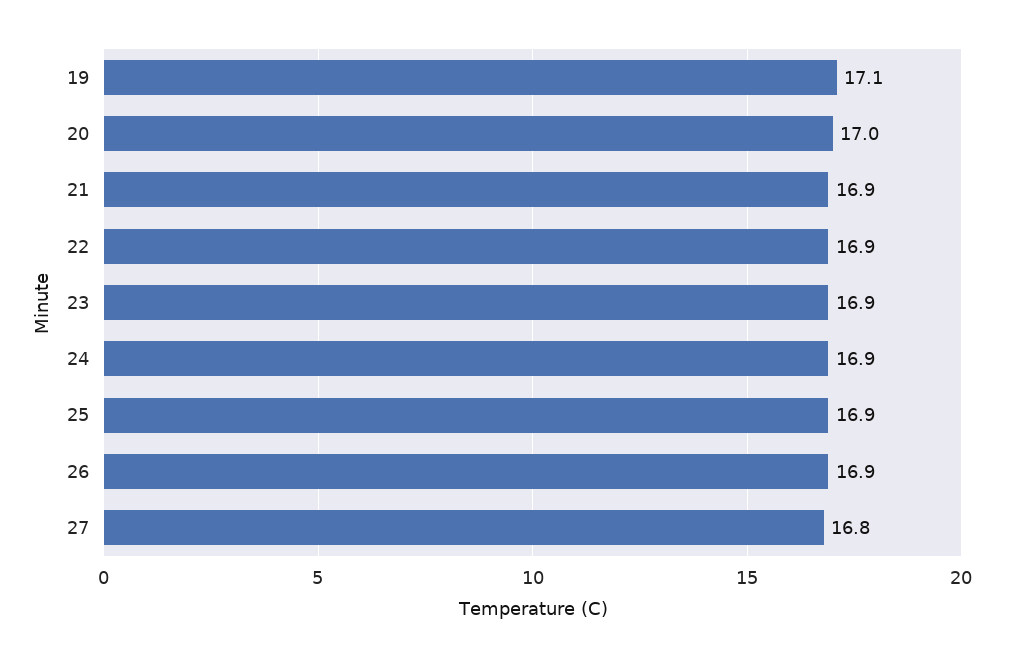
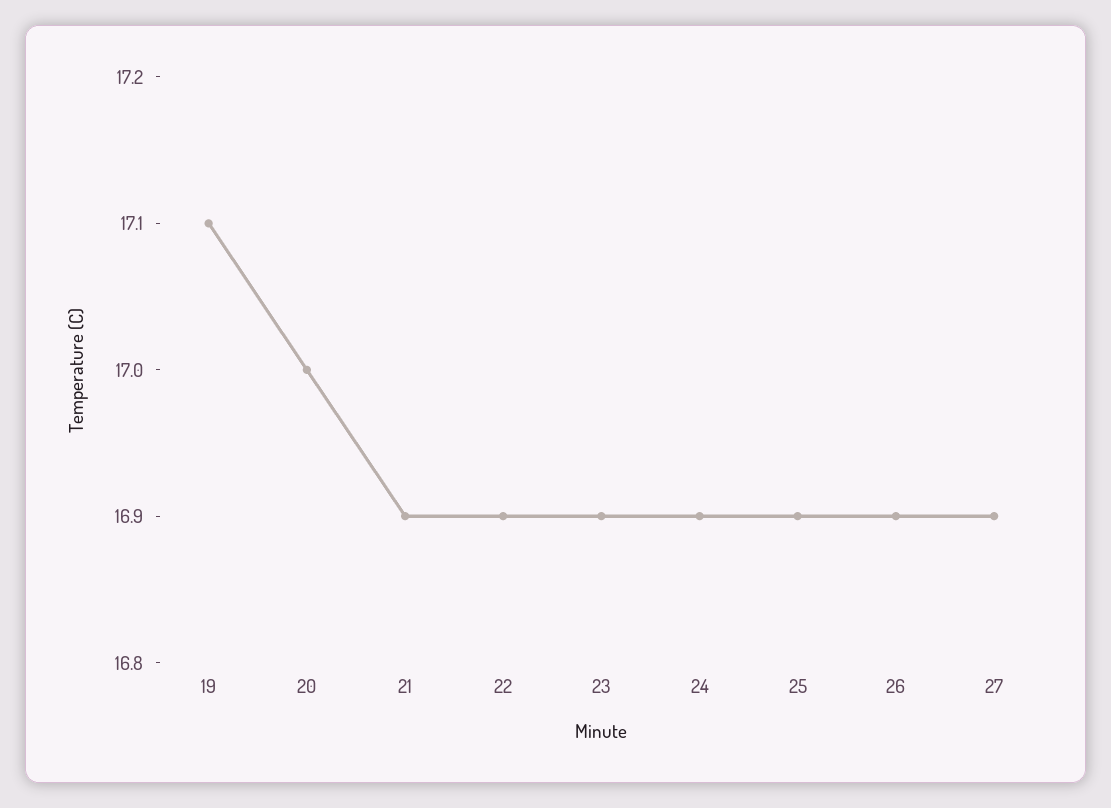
  {
    "19": 17.1,
    "20": 17,
    "21": 16.9,
    "22": 16.9,
    "23": 16.9,
    "24": 16.9,
    "25": 16.9,
    "26": 16.9,
-   "27": 16.8
+   "27": 16.9
  }

